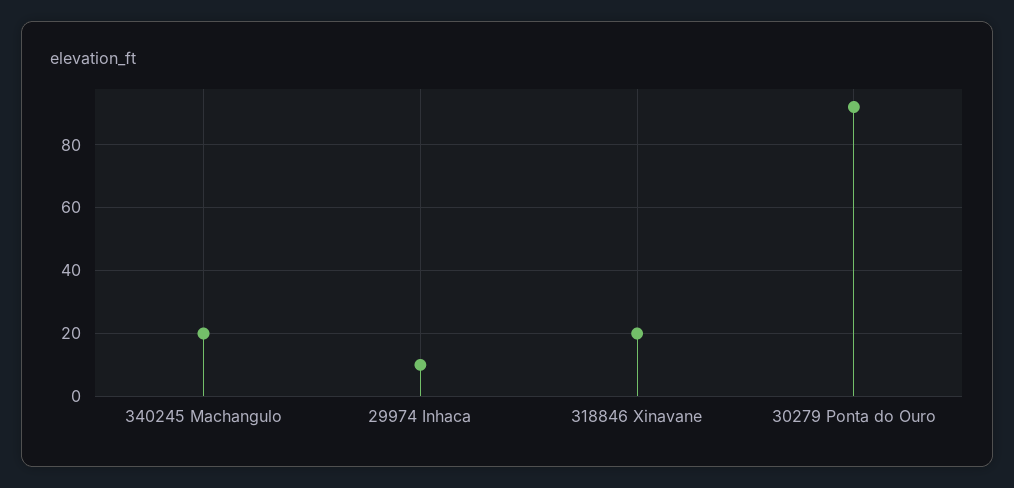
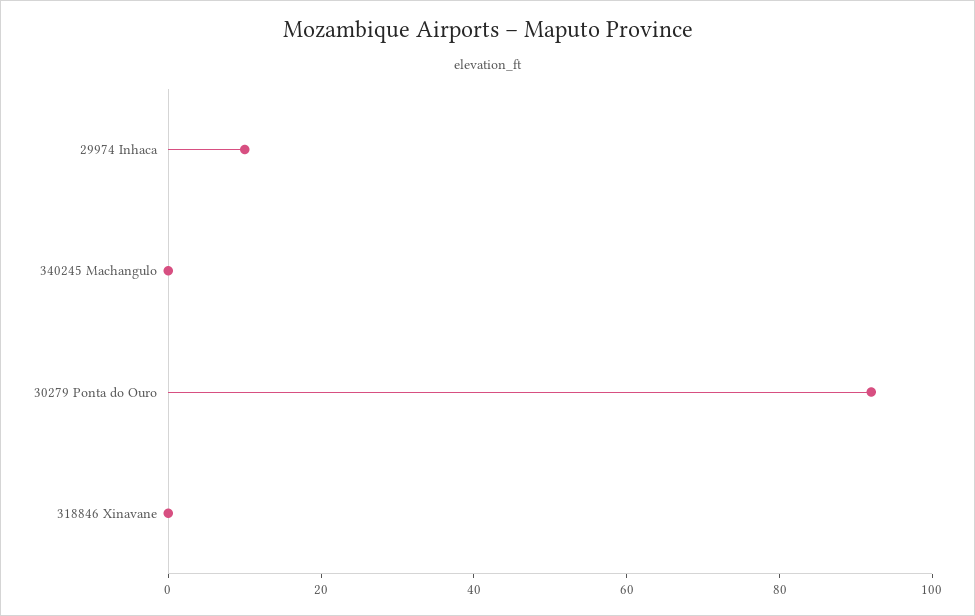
  {
-   "340245 Machangulo": 20,
+   "340245 Machangulo": 0,
    "29974 Inhaca": 10,
-   "318846 Xinavane": 20,
+   "318846 Xinavane": 0,
    "30279 Ponta do Ouro": 90
  }

